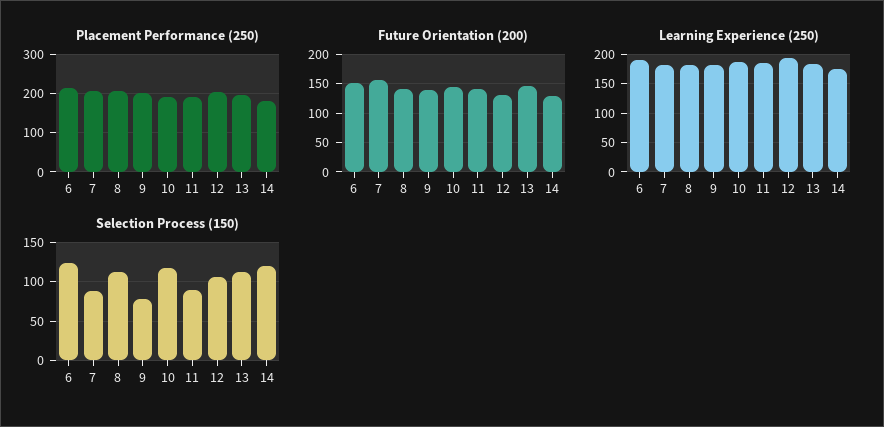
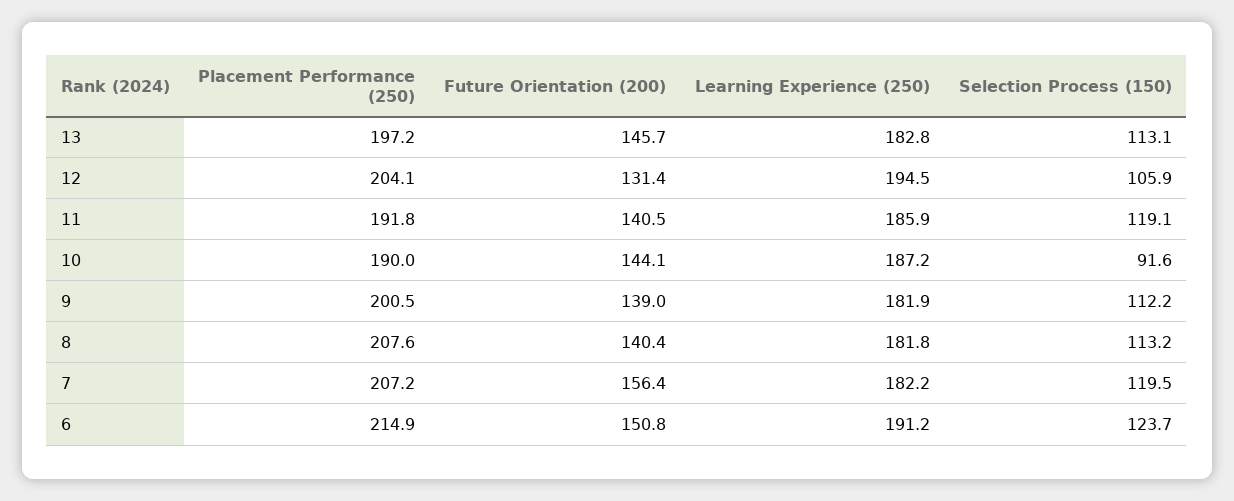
  {
    "Placement Performance (250)": {
      "6": 214.9,
      "7": 207.2,
      "8": 207.6,
      "9": 200.5,
      "10": 190,
      "11": 191.8,
      "12": 204.1,
-     "13": 197.2,
+     "13": 197.2
-     "14": 180
    },
    "Future Orientation (200)": {
      "6": 150.8,
      "7": 156.4,
      "8": 140.4,
      "9": 139,
      "10": 144.1,
      "11": 140.5,
      "12": 131.4,
-     "13": 145.7,
+     "13": 145.7
-     "14": 125
    },
    "Learning Experience (250)": {
      "6": 191.2,
      "7": 182.2,
      "8": 181.8,
      "9": 181.9,
      "10": 187.2,
      "11": 185.9,
      "12": 194.5,
-     "13": 182.8,
+     "13": 182.8
-     "14": 175
    },
    "Selection Process (150)": {
      "6": 123.7,
-     "7": 90,
+     "7": 119.5,
      "8": 113.2,
-     "9": 80,
+     "9": 112.2,
-     "10": 120,
+     "10": 91.6,
-     "11": 90,
+     "11": 119.1,
      "12": 105.9,
-     "13": 113.1,
+     "13": 113.1
-     "14": 120
    }
  }

